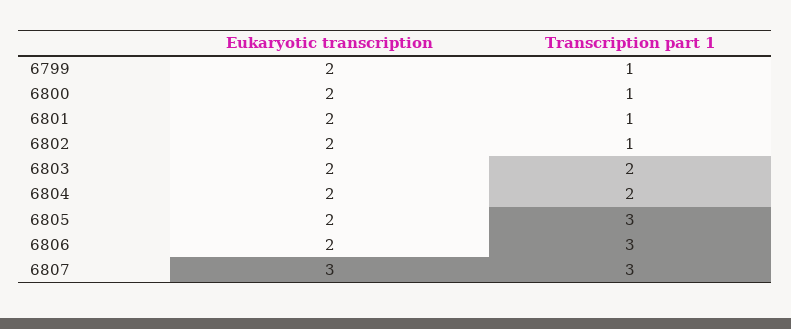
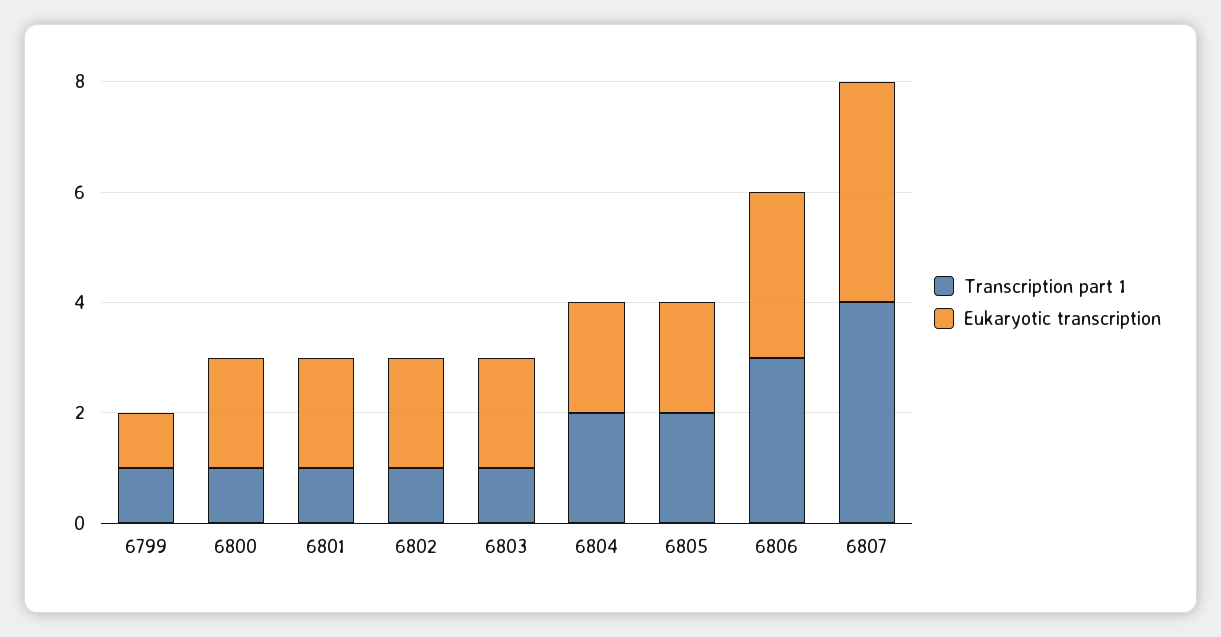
  {
    "Eukaryotic transcription": {
-     "6799": 2,
+     "6799": 1,
      "6800": 2,
      "6801": 2,
      "6802": 2,
      "6803": 2,
      "6804": 2,
      "6805": 2,
-     "6806": 2,
+     "6806": 3,
-     "6807": 3
+     "6807": 4
    },
    "Transcription part 1": {
      "6799": 1,
      "6800": 1,
      "6801": 1,
      "6802": 1,
-     "6803": 2,
+     "6803": 1,
      "6804": 2,
-     "6805": 3,
+     "6805": 2,
      "6806": 3,
-     "6807": 3
+     "6807": 4
    }
  }

